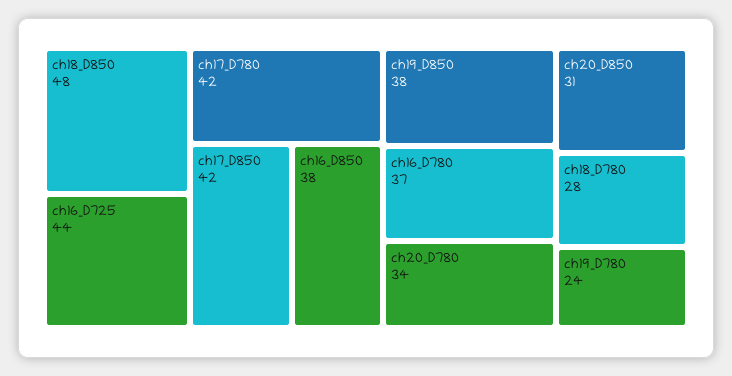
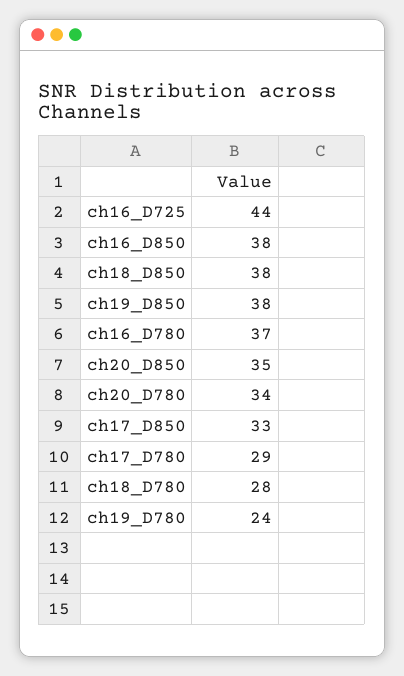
  {
-   "ch18_D850": 48,
+   "ch18_D850": 38,
    "ch16_D725": 44,
-   "ch17_D780": 42,
+   "ch17_D780": 29,
-   "ch17_D850": 42,
+   "ch17_D850": 33,
    "ch16_D850": 38,
    "ch19_D850": 38,
    "ch16_D780": 37,
    "ch20_D780": 34,
-   "ch20_D850": 31,
+   "ch20_D850": 35,
    "ch18_D780": 28,
    "ch19_D780": 24
  }

